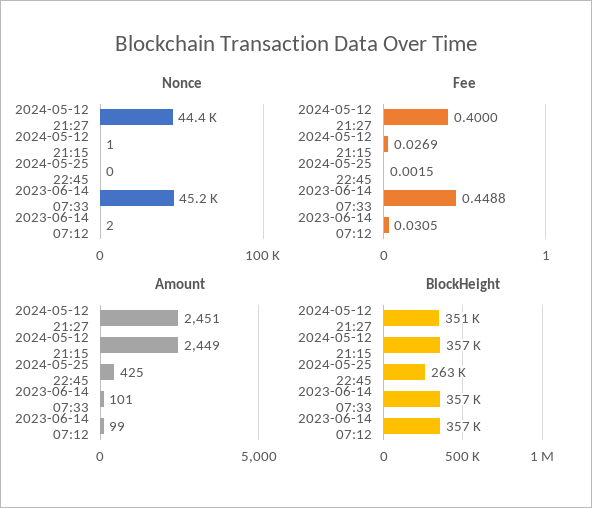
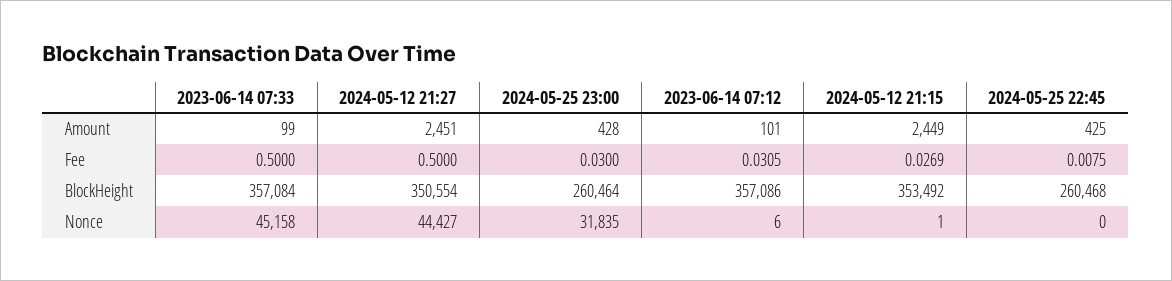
  {
    "Nonce": {
      "2024-05-12 21:27": 44427,
      "2024-05-12 21:15": 1,
      "2024-05-25 22:45": 0,
      "2023-06-14 07:33": 45158,
-     "2023-06-14 07:12": 2
+     "2023-06-14 07:12": 6,
+     "2024-05-25 23:00": 31835
    },
    "Fee": {
-     "2024-05-12 21:27": 0.4,
+     "2024-05-12 21:27": 0.5,
      "2024-05-12 21:15": 0.0269,
-     "2024-05-25 22:45": 0.0015,
+     "2024-05-25 22:45": 0.0075,
-     "2023-06-14 07:33": 0.4488,
+     "2023-06-14 07:33": 0.5,
-     "2023-06-14 07:12": 0.0305
+     "2023-06-14 07:12": 0.0305,
+     "2024-05-25 23:00": 0.03
    },
    "Amount": {
      "2024-05-12 21:27": 2451,
      "2024-05-12 21:15": 2449,
      "2024-05-25 22:45": 425,
-     "2023-06-14 07:33": 101,
+     "2023-06-14 07:33": 99,
-     "2023-06-14 07:12": 99
+     "2023-06-14 07:12": 101,
+     "2024-05-25 23:00": 428
    },
    "BlockHeight": {
      "2024-05-12 21:27": 350554,
-     "2024-05-12 21:15": 357000,
+     "2024-05-12 21:15": 353492,
-     "2024-05-25 22:45": 263000,
+     "2024-05-25 22:45": 260468,
      "2023-06-14 07:33": 357084,
-     "2023-06-14 07:12": 357086
+     "2023-06-14 07:12": 357086,
+     "2024-05-25 23:00": 260464
    }
  }

